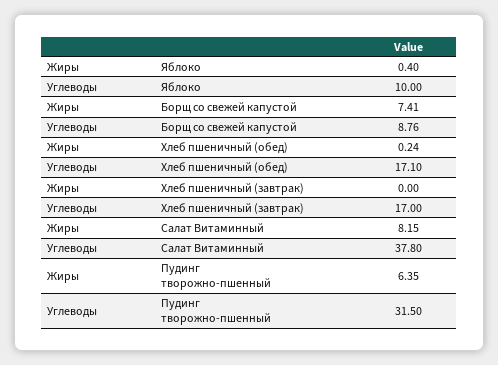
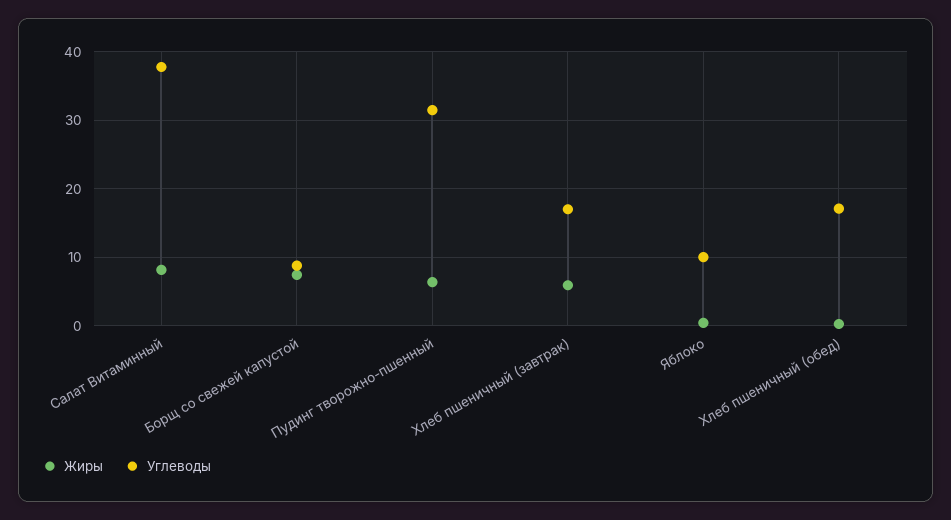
  {
    "Жиры": {
      "Яблоко": 0.4,
      "Борщ со свежей капустой": 7.41,
      "Хлеб пшеничный (обед)": 0.24,
-     "Хлеб пшеничный (завтрак)": 0,
+     "Хлеб пшеничный (завтрак)": 6,
      "Салат Витаминный": 8.15,
      "Пудинг творожно-пшенный": 6.35
    },
    "Углеводы": {
      "Яблоко": 10,
      "Борщ со свежей капустой": 8.76,
      "Хлеб пшеничный (обед)": 17.1,
      "Хлеб пшеничный (завтрак)": 17,
      "Салат Витаминный": 37.8,
      "Пудинг творожно-пшенный": 31.5
    }
  }

